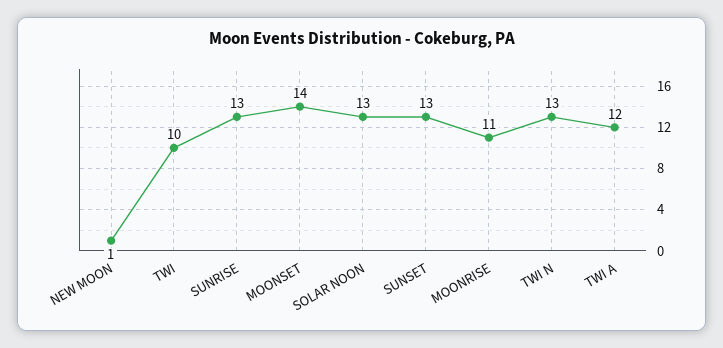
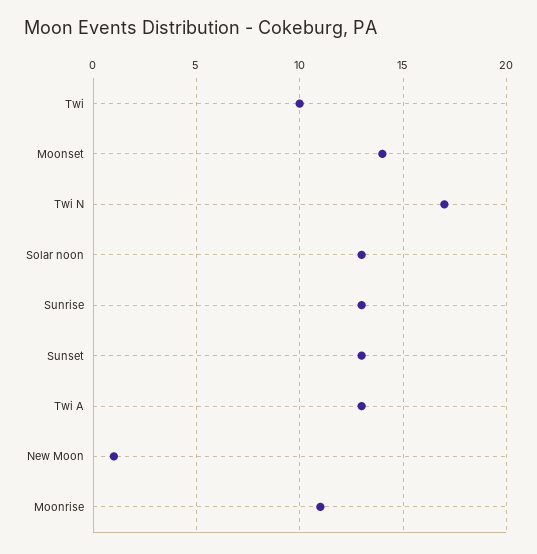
  {
    "NEW MOON": 1,
    "TWI": 10,
    "SUNRISE": 13,
    "MOONSET": 14,
    "SOLAR NOON": 13,
    "SUNSET": 13,
    "MOONRISE": 11,
-   "TWI N": 13,
+   "TWI N": 17,
-   "TWI A": 12
+   "TWI A": 13
  }

